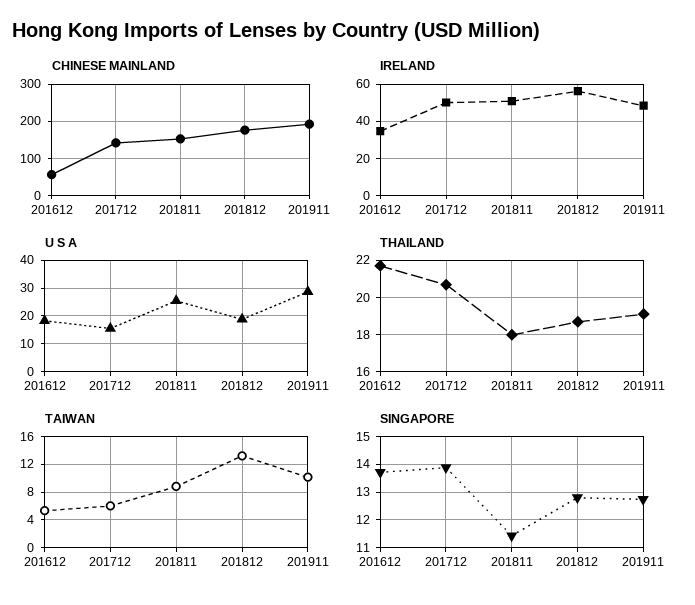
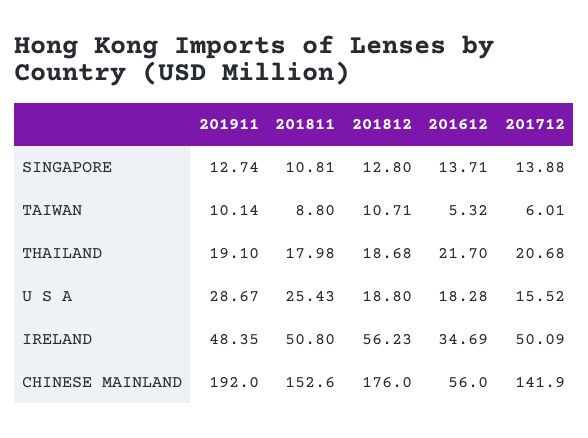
  {
    "CHINESE MAINLAND": {
      "201612": 56,
      "201712": 141.9,
      "201811": 152.6,
      "201812": 176,
      "201911": 192
    },
    "IRELAND": {
      "201612": 34.69,
      "201712": 50.09,
      "201811": 50.8,
      "201812": 56.23,
      "201911": 48.35
    },
    "U S A": {
      "201612": 18.28,
      "201712": 15.52,
      "201811": 25.43,
      "201812": 18.8,
      "201911": 28.67
    },
    "THAILAND": {
      "201612": 21.7,
      "201712": 20.68,
      "201811": 17.98,
      "201812": 18.68,
      "201911": 19.1
    },
    "TAIWAN": {
      "201612": 5.32,
      "201712": 6.01,
      "201811": 8.8,
-     "201812": 13,
+     "201812": 10.71,
      "201911": 10.14
    },
    "SINGAPORE": {
      "201612": 13.71,
      "201712": 13.88,
-     "201811": 11.5,
+     "201811": 10.81,
      "201812": 12.8,
      "201911": 12.74
    }
  }

